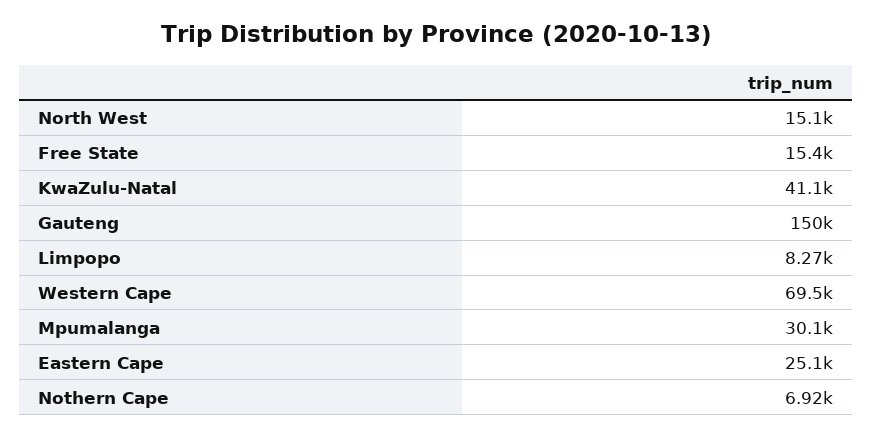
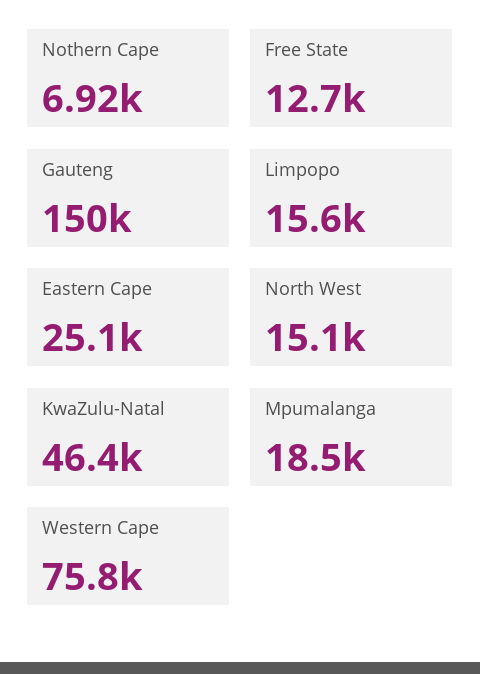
  {
    "North West": 15100,
-   "Free State": 15400,
+   "Free State": 12700,
-   "KwaZulu-Natal": 41100,
+   "KwaZulu-Natal": 46400,
    "Gauteng": 150000,
-   "Limpopo": 8270,
+   "Limpopo": 15600,
-   "Western Cape": 69500,
+   "Western Cape": 75800,
-   "Mpumalanga": 30100,
+   "Mpumalanga": 18500,
    "Eastern Cape": 25100,
    "Nothern Cape": 6920
  }

